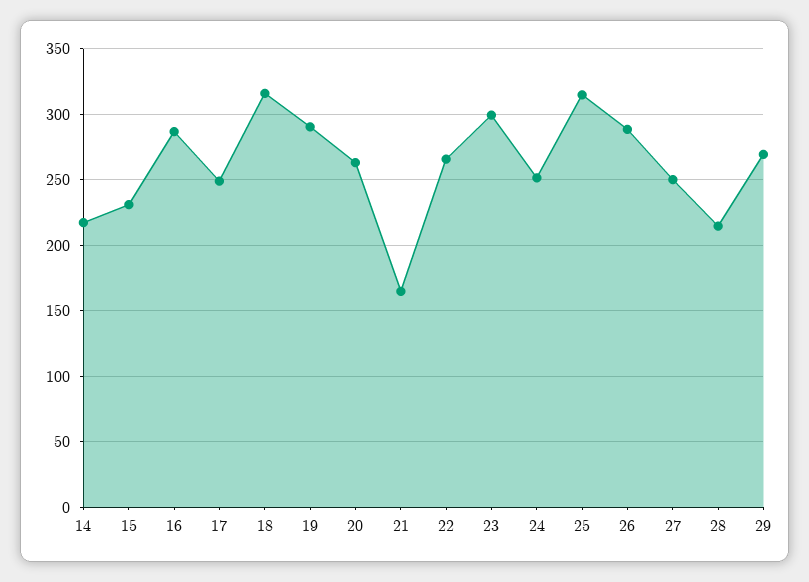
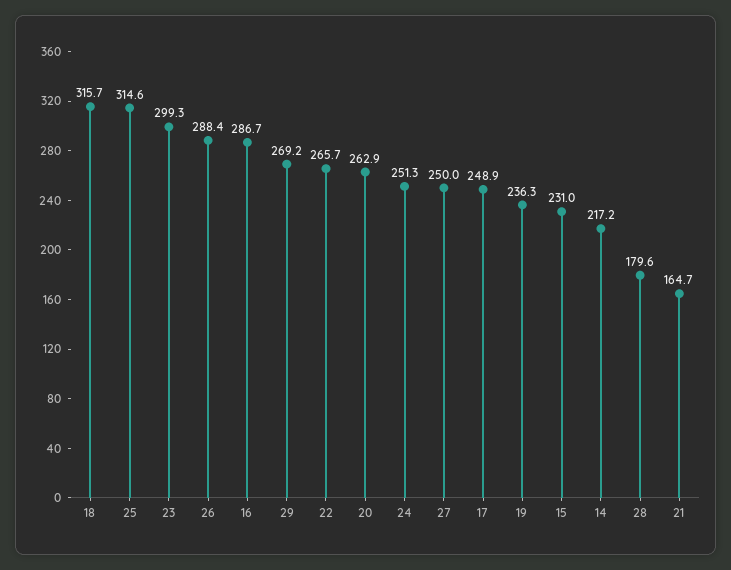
  {
    "14": 217.2,
    "15": 231,
    "16": 286.7,
    "17": 248.9,
    "18": 315.7,
-   "19": 290,
+   "19": 236.3,
    "20": 262.9,
    "21": 164.7,
    "22": 265.7,
    "23": 299.3,
    "24": 251.3,
    "25": 314.6,
    "26": 288.4,
    "27": 250,
-   "28": 215,
+   "28": 179.6,
    "29": 269.2
  }

